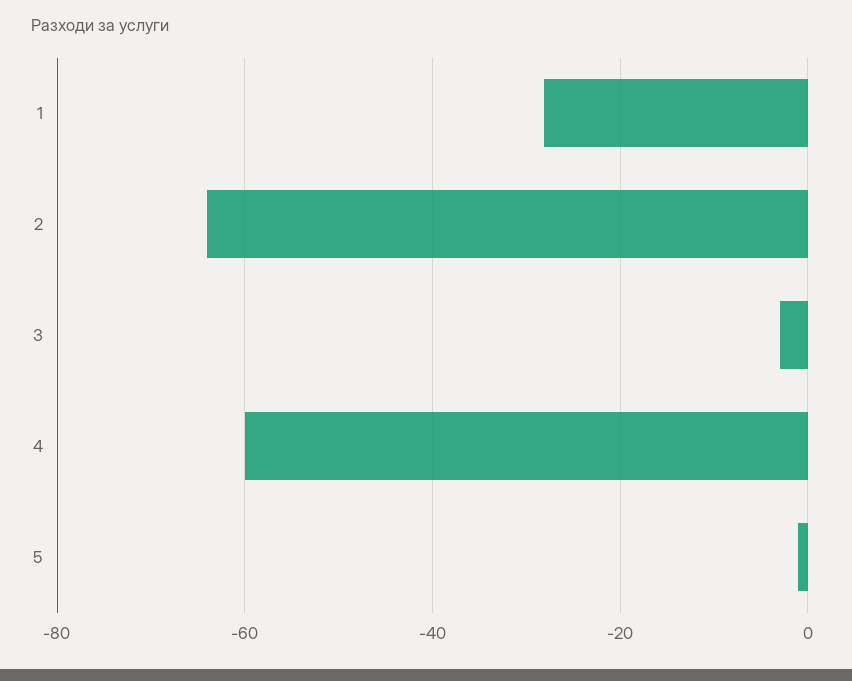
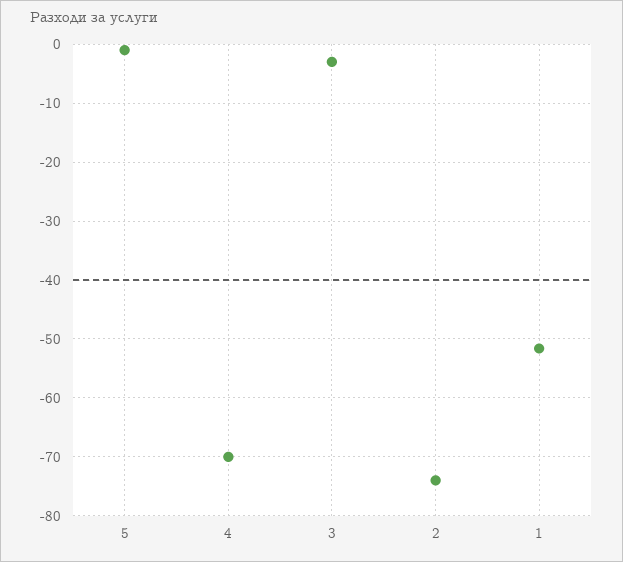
  {
-   "1": -28,
+   "1": -52,
-   "2": -64,
+   "2": -74,
    "3": -4,
-   "4": -60,
+   "4": -70,
    "5": -2
  }

